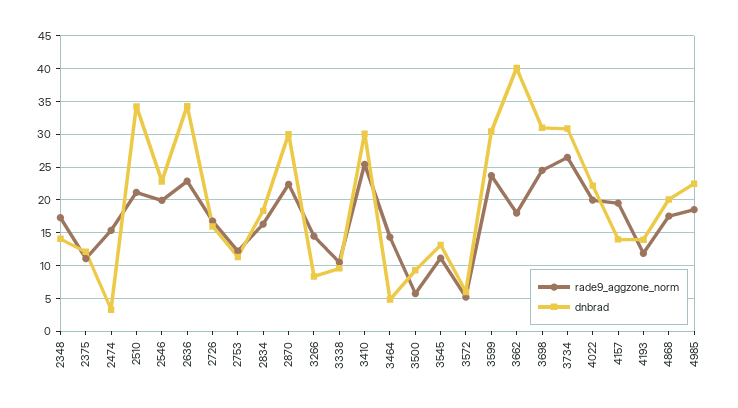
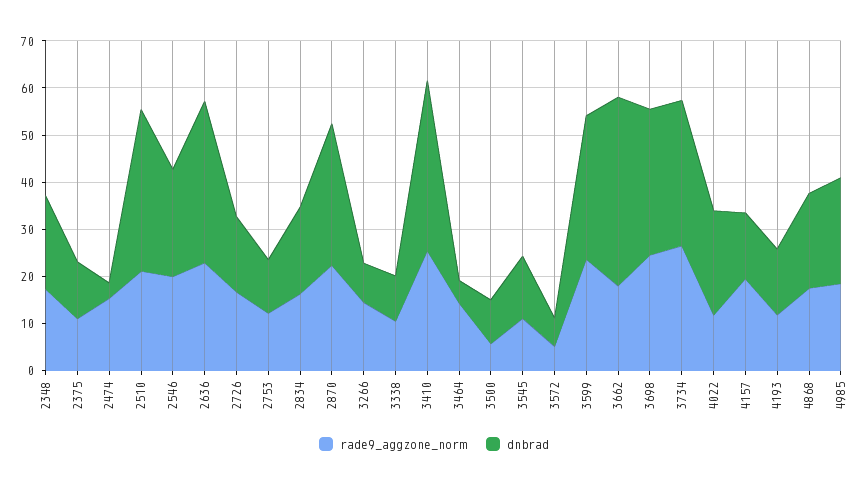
  {
    "rade9_aggzone_norm": {
      "2348": 17,
      "2375": 11,
      "2474": 15,
      "2510": 21,
      "2546": 20,
      "2636": 23,
      "2726": 17,
      "2753": 12,
      "2834": 16,
      "2870": 22,
      "3266": 14,
      "3338": 11,
      "3410": 25,
      "3464": 14,
      "3500": 6,
      "3545": 11,
      "3572": 5,
      "3599": 24,
      "3662": 18,
      "3698": 25,
      "3734": 26,
-     "4022": 20,
+     "4022": 12,
      "4157": 20,
      "4193": 12,
      "4868": 18,
      "4985": 19
    },
    "dnbrad": {
-     "2348": 14,
+     "2348": 20,
      "2375": 12,
      "2474": 3,
      "2510": 34,
      "2546": 23,
      "2636": 34,
      "2726": 16,
      "2753": 11,
      "2834": 18,
      "2870": 30,
      "3266": 8,
      "3338": 10,
-     "3410": 30,
+     "3410": 36,
      "3464": 5,
      "3500": 9,
      "3545": 13,
      "3572": 6,
      "3599": 30,
      "3662": 40,
      "3698": 31,
      "3734": 31,
      "4022": 22,
      "4157": 14,
      "4193": 14,
      "4868": 20,
      "4985": 22
    }
  }

